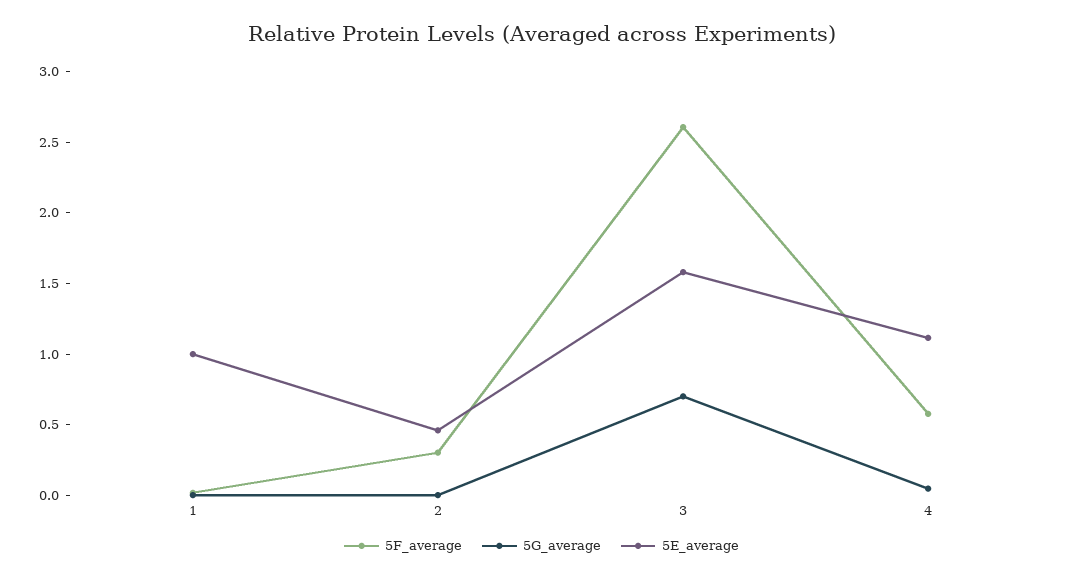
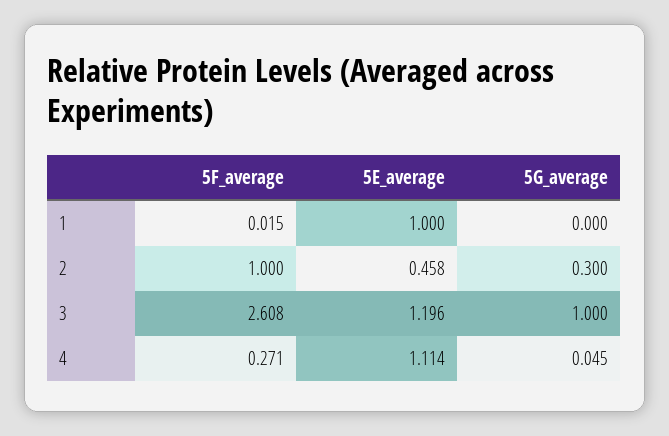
  {
    "5F_average": {
      "1": 0.015,
-     "2": 0.3,
+     "2": 1,
      "3": 2.608,
-     "4": 0.6
+     "4": 0.271
    },
    "5G_average": {
      "1": 0,
-     "2": 0,
+     "2": 0.3,
-     "3": 0.7,
+     "3": 1,
      "4": 0.045
    },
    "5E_average": {
      "1": 1,
      "2": 0.458,
-     "3": 1.6,
+     "3": 1.196,
      "4": 1.114
    }
  }

